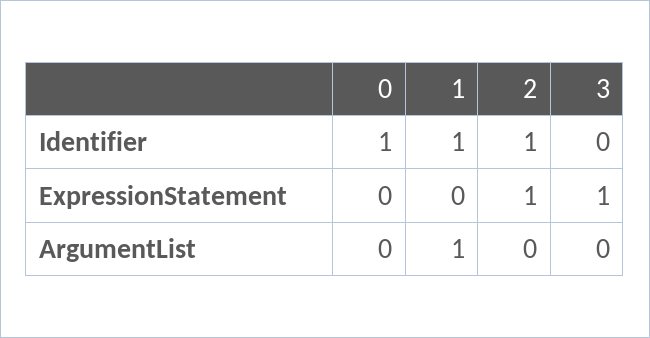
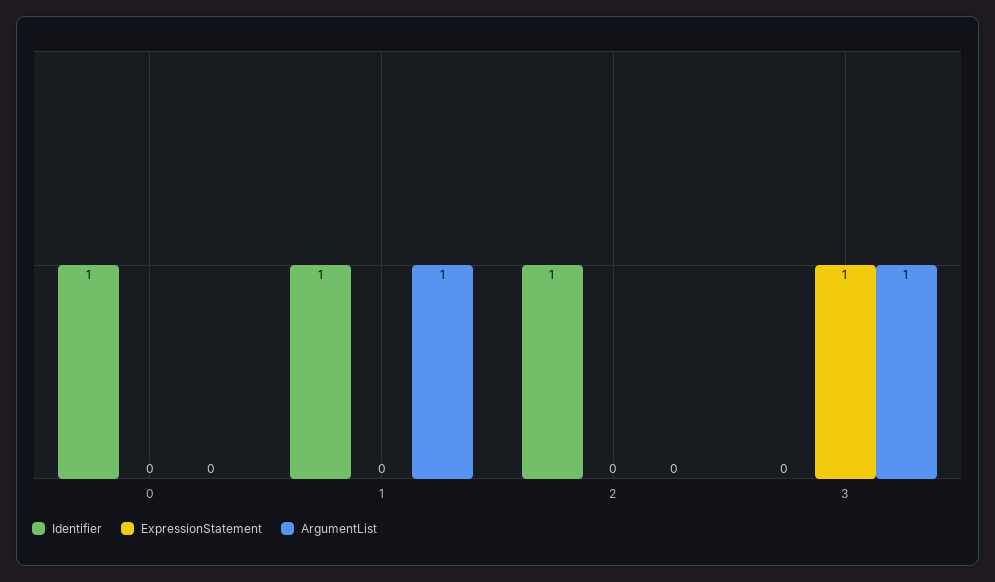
  {
    "Identifier": {
      "0": 1,
      "1": 1,
      "2": 1,
      "3": 0
    },
    "ExpressionStatement": {
      "0": 0,
      "1": 0,
-     "2": 1,
+     "2": 0,
      "3": 1
    },
    "ArgumentList": {
      "0": 0,
      "1": 1,
      "2": 0,
-     "3": 0
+     "3": 1
    }
  }

